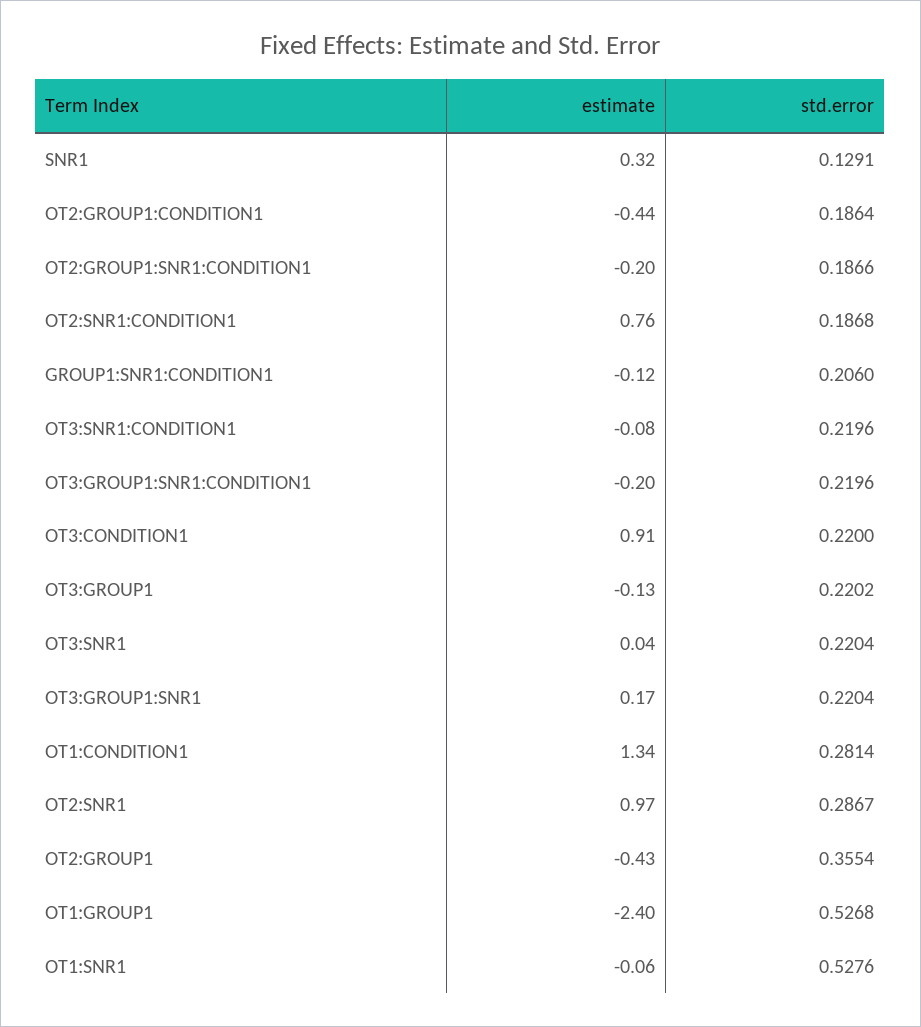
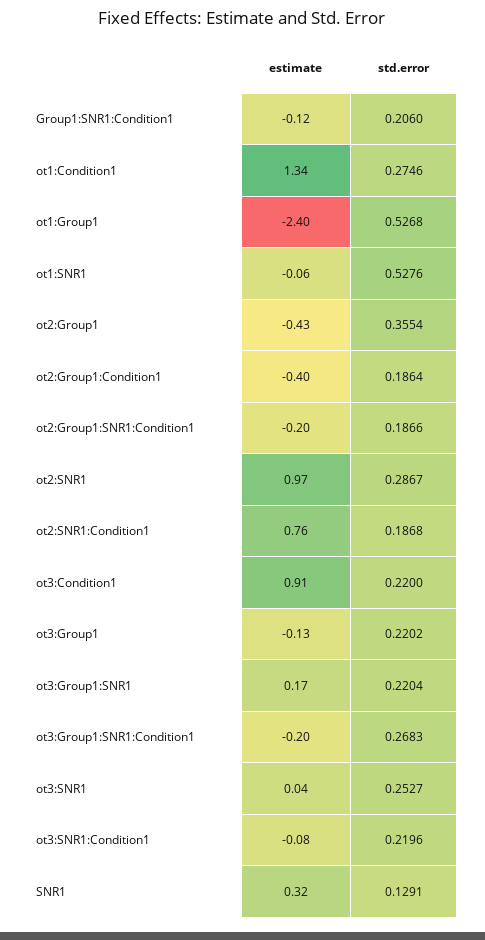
  {
    "estimate": {
      "SNR1": 0.32,
-     "OT2:GROUP1:CONDITION1": -0.44,
+     "OT2:GROUP1:CONDITION1": -0.4,
      "OT2:GROUP1:SNR1:CONDITION1": -0.2,
      "OT2:SNR1:CONDITION1": 0.76,
      "GROUP1:SNR1:CONDITION1": -0.12,
      "OT3:SNR1:CONDITION1": -0.08,
      "OT3:GROUP1:SNR1:CONDITION1": -0.2,
      "OT3:CONDITION1": 0.91,
      "OT3:GROUP1": -0.13,
      "OT3:SNR1": 0.04,
      "OT3:GROUP1:SNR1": 0.17,
      "OT1:CONDITION1": 1.34,
      "OT2:SNR1": 0.97,
      "OT2:GROUP1": -0.43,
      "OT1:GROUP1": -2.4,
      "OT1:SNR1": -0.06
    },
    "std.error": {
      "SNR1": 0.1291,
      "OT2:GROUP1:CONDITION1": 0.1864,
      "OT2:GROUP1:SNR1:CONDITION1": 0.1866,
      "OT2:SNR1:CONDITION1": 0.1868,
      "GROUP1:SNR1:CONDITION1": 0.206,
      "OT3:SNR1:CONDITION1": 0.2196,
-     "OT3:GROUP1:SNR1:CONDITION1": 0.2196,
+     "OT3:GROUP1:SNR1:CONDITION1": 0.2683,
      "OT3:CONDITION1": 0.22,
      "OT3:GROUP1": 0.2202,
-     "OT3:SNR1": 0.2204,
+     "OT3:SNR1": 0.2527,
      "OT3:GROUP1:SNR1": 0.2204,
-     "OT1:CONDITION1": 0.2814,
+     "OT1:CONDITION1": 0.2746,
      "OT2:SNR1": 0.2867,
      "OT2:GROUP1": 0.3554,
      "OT1:GROUP1": 0.5268,
      "OT1:SNR1": 0.5276
    }
  }

